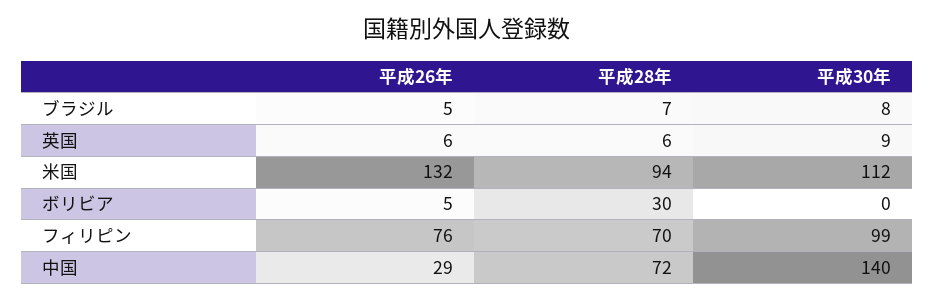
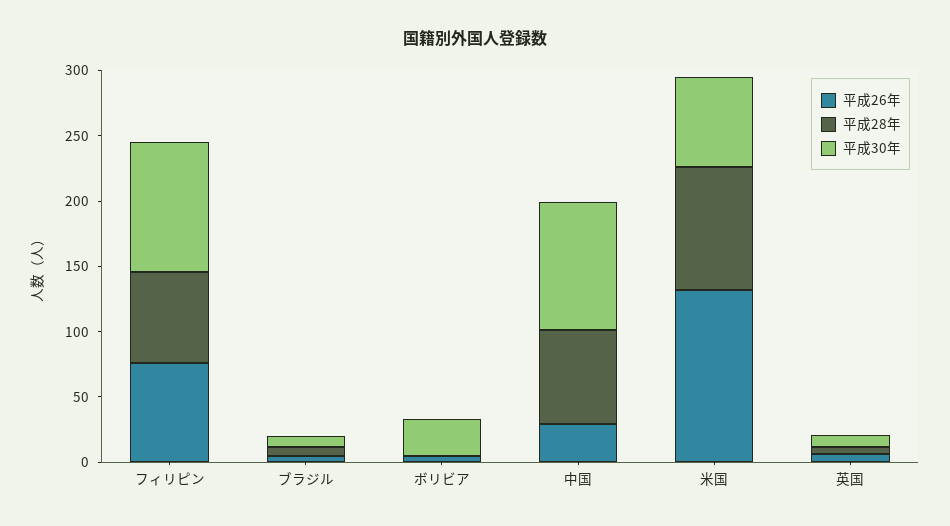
  {
    "平成26年": {
      "ブラジル": 5,
      "英国": 6,
      "米国": 132,
      "ボリビア": 5,
      "フィリピン": 76,
      "中国": 29
    },
    "平成28年": {
      "ブラジル": 7,
      "英国": 6,
      "米国": 94,
-     "ボリビア": 30,
+     "ボリビア": 0,
      "フィリピン": 70,
      "中国": 72
    },
    "平成30年": {
      "ブラジル": 8,
      "英国": 9,
-     "米国": 112,
+     "米国": 70,
-     "ボリビア": 0,
+     "ボリビア": 30,
      "フィリピン": 99,
-     "中国": 140
+     "中国": 100
    }
  }

